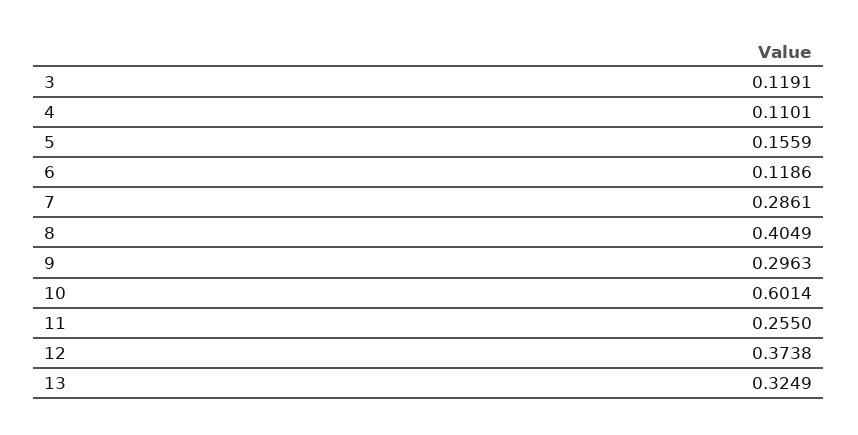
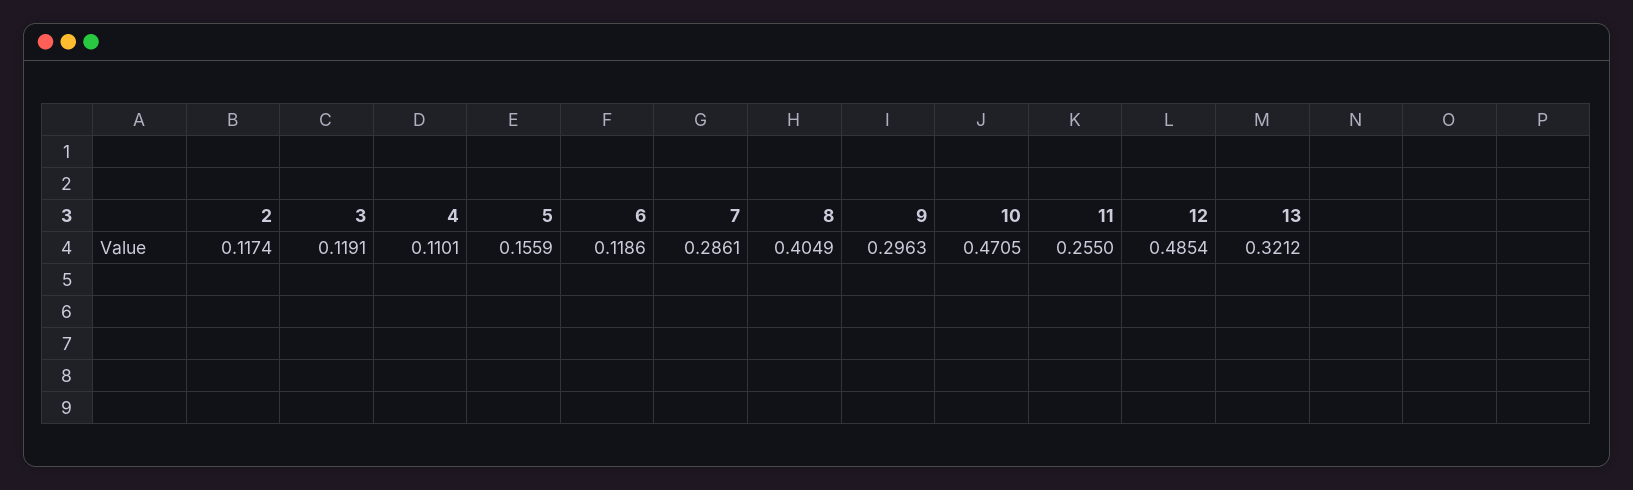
  {
    "3": 0.1191,
    "4": 0.1101,
    "5": 0.1559,
    "6": 0.1186,
    "7": 0.2861,
    "8": 0.4049,
    "9": 0.2963,
-   "10": 0.6014,
+   "10": 0.4705,
    "11": 0.255,
-   "12": 0.3738,
+   "12": 0.4854,
-   "13": 0.3249
+   "13": 0.3212,
+   "2": 0.1174
  }

